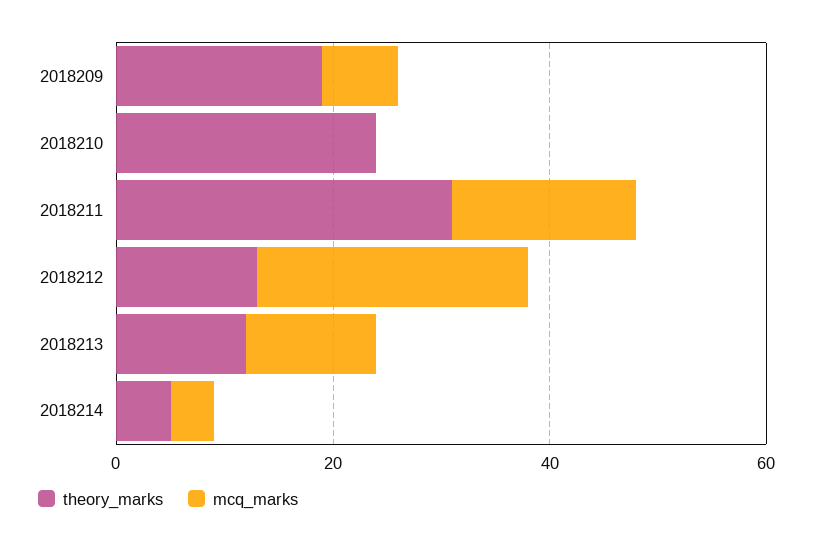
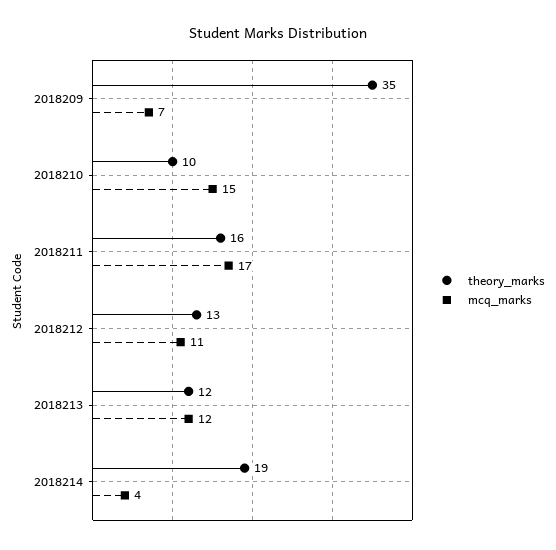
  {
    "theory_marks": {
-     "2018209": 20,
+     "2018209": 35,
-     "2018210": 25,
+     "2018210": 10,
-     "2018211": 30,
+     "2018211": 16,
      "2018212": 13,
      "2018213": 12,
-     "2018214": 5
+     "2018214": 19
    },
    "mcq_marks": {
      "2018209": 7,
-     "2018210": 0,
+     "2018210": 15,
      "2018211": 17,
-     "2018212": 25,
+     "2018212": 11,
      "2018213": 12,
      "2018214": 4
    }
  }

